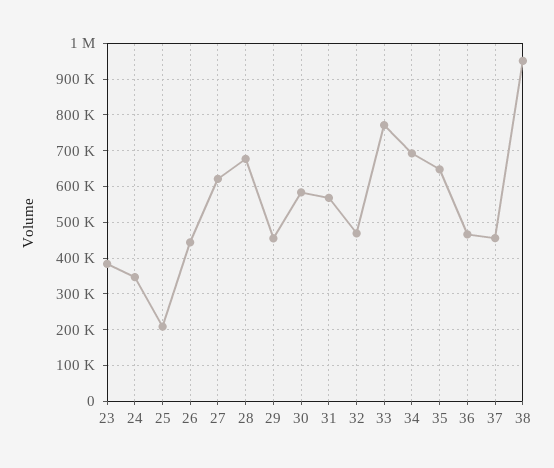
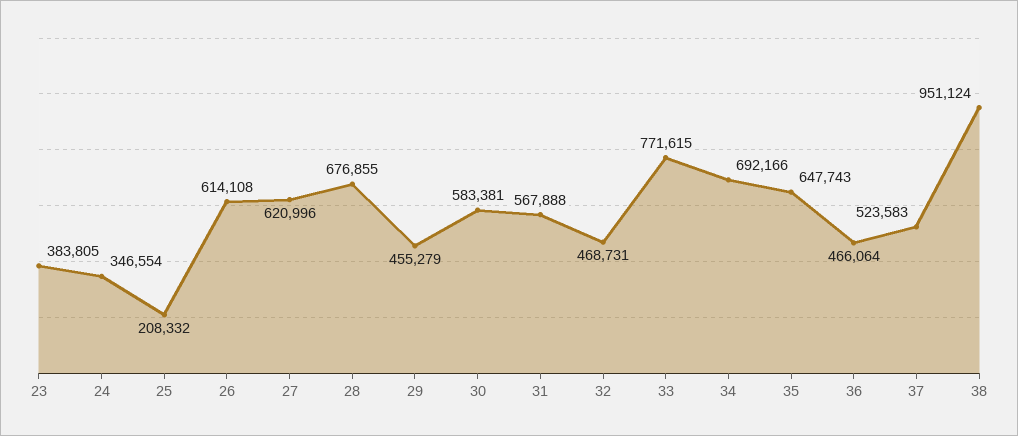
  {
    "23": 383805,
    "24": 346554,
    "25": 208332,
-   "26": 440000,
+   "26": 614108,
    "27": 620996,
    "28": 676855,
    "29": 455279,
    "30": 583381,
    "31": 567888,
    "32": 468731,
    "33": 771615,
    "34": 692166,
    "35": 647743,
    "36": 466064,
-   "37": 460000,
+   "37": 523583,
    "38": 951124
  }

